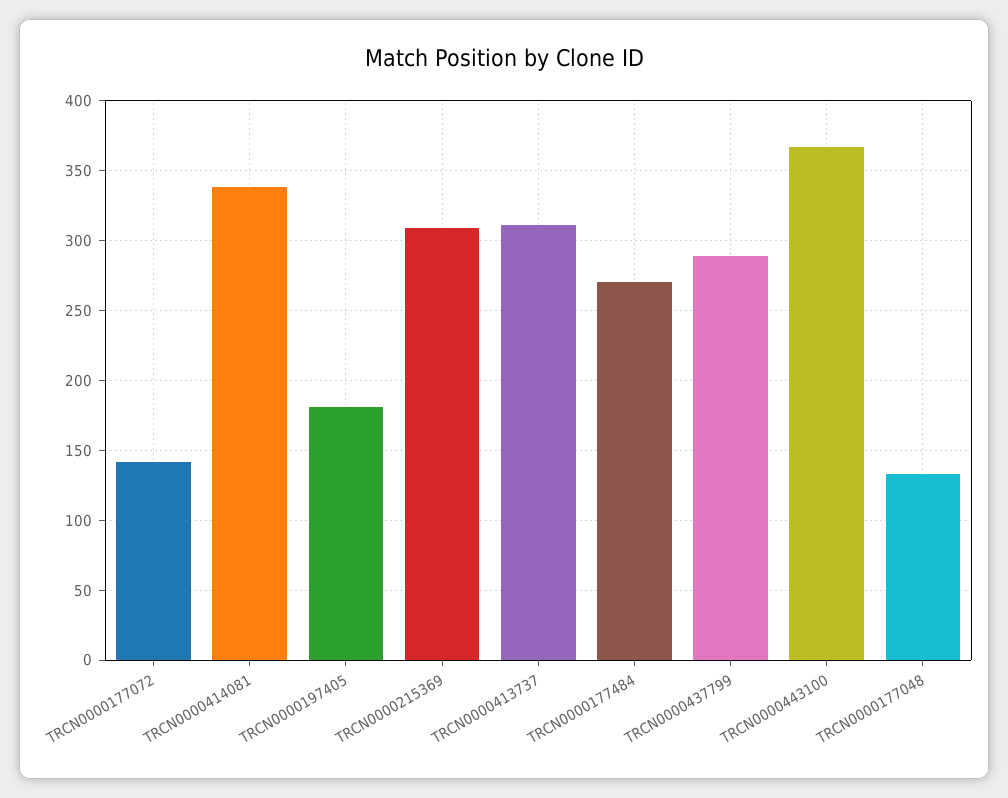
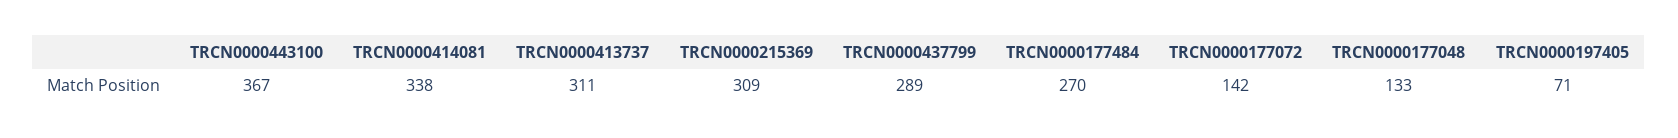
  {
    "TRCN0000177072": 142,
    "TRCN0000414081": 338,
-   "TRCN0000197405": 180,
+   "TRCN0000197405": 71,
    "TRCN0000215369": 309,
    "TRCN0000413737": 311,
    "TRCN0000177484": 270,
    "TRCN0000437799": 289,
    "TRCN0000443100": 367,
    "TRCN0000177048": 133
  }

